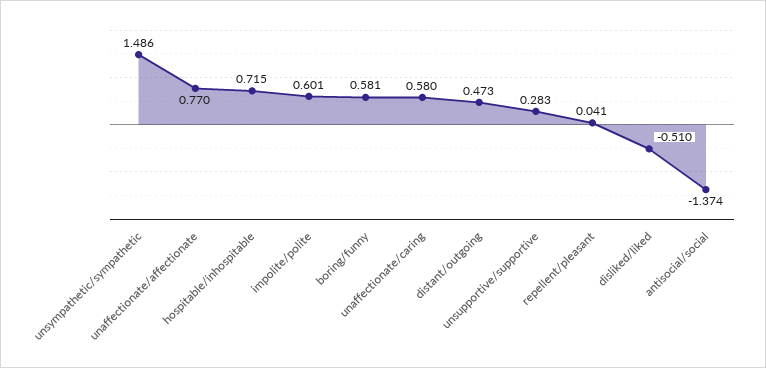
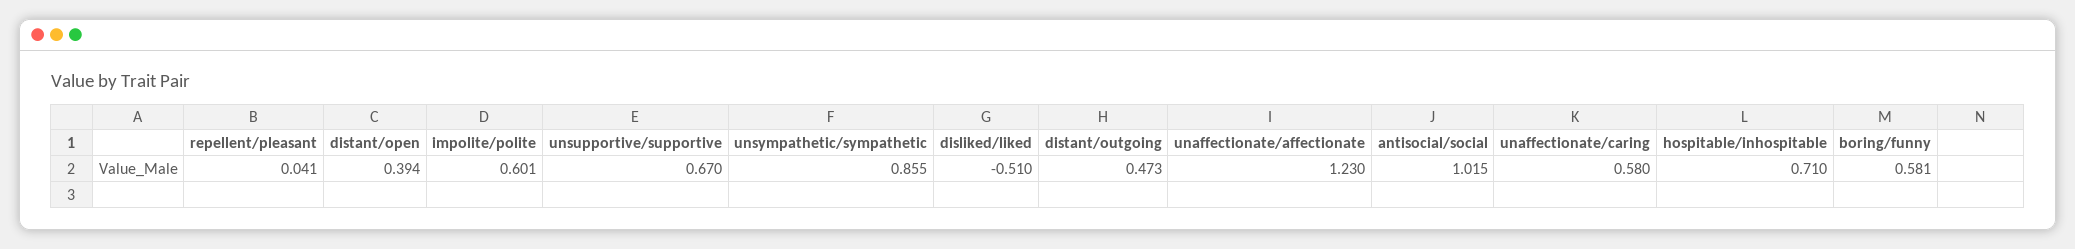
  {
-   "unsympathetic/sympathetic": 1.486,
+   "unsympathetic/sympathetic": 0.855,
-   "unaffectionate/affectionate": 0.77,
+   "unaffectionate/affectionate": 1.23,
-   "hospitable/inhospitable": 0.715,
+   "hospitable/inhospitable": 0.71,
    "impolite/polite": 0.601,
    "boring/funny": 0.581,
    "unaffectionate/caring": 0.58,
    "distant/outgoing": 0.473,
-   "unsupportive/supportive": 0.283,
+   "unsupportive/supportive": 0.67,
    "repellent/pleasant": 0.041,
    "disliked/liked": -0.51,
-   "antisocial/social": -1.374
+   "antisocial/social": 1.015,
+   "distant/open": 0.394
  }

